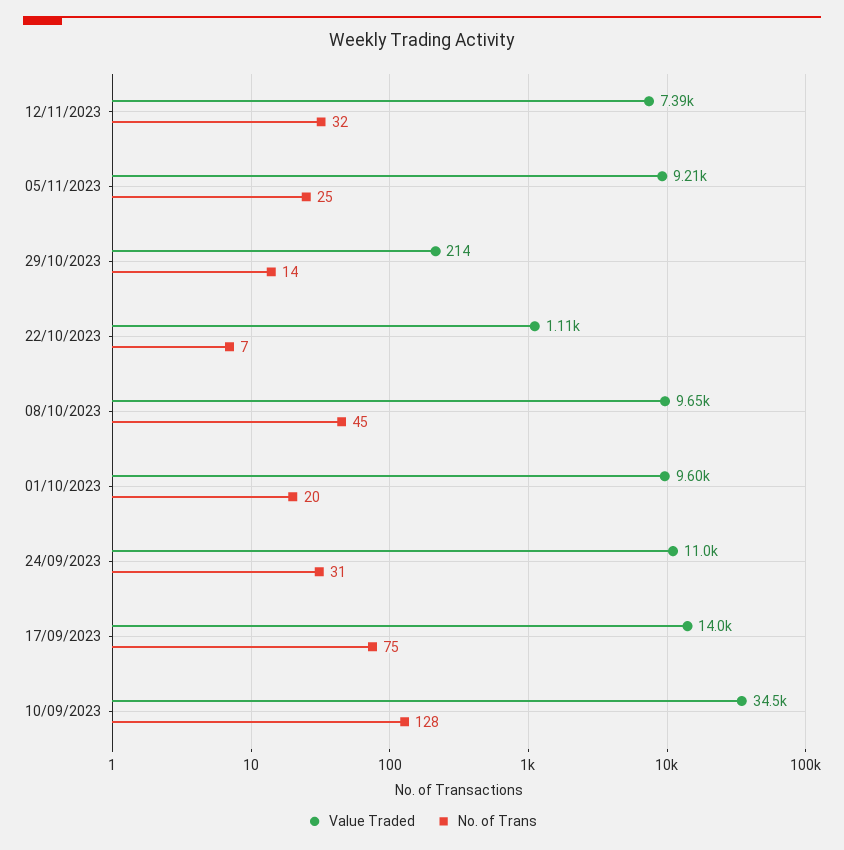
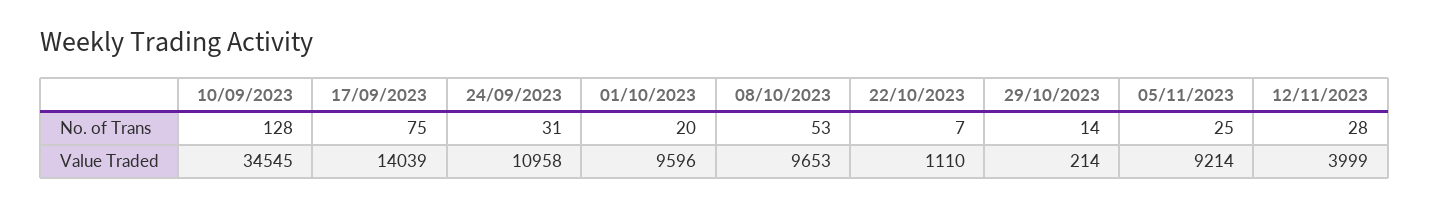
  {
    "Value Traded": {
-     "12/11/2023": 7390,
+     "12/11/2023": 3999,
      "05/11/2023": 9214,
      "29/10/2023": 214,
      "22/10/2023": 1110,
      "08/10/2023": 9653,
      "01/10/2023": 9596,
      "24/09/2023": 10958,
      "17/09/2023": 14039,
      "10/09/2023": 34545
    },
    "No. of Trans": {
-     "12/11/2023": 32,
+     "12/11/2023": 28,
      "05/11/2023": 25,
      "29/10/2023": 14,
      "22/10/2023": 7,
-     "08/10/2023": 45,
+     "08/10/2023": 53,
      "01/10/2023": 20,
      "24/09/2023": 31,
      "17/09/2023": 75,
      "10/09/2023": 128
    }
  }

